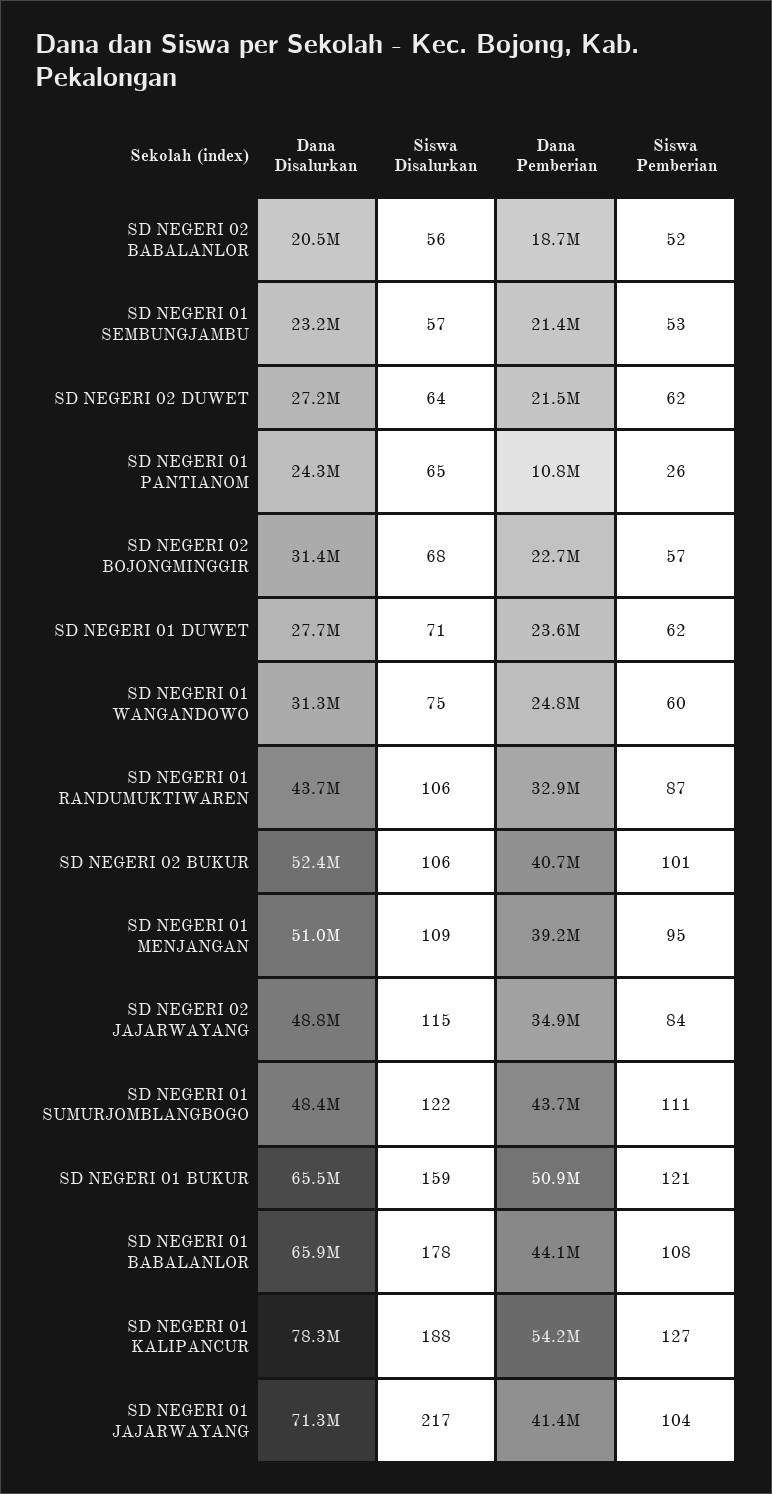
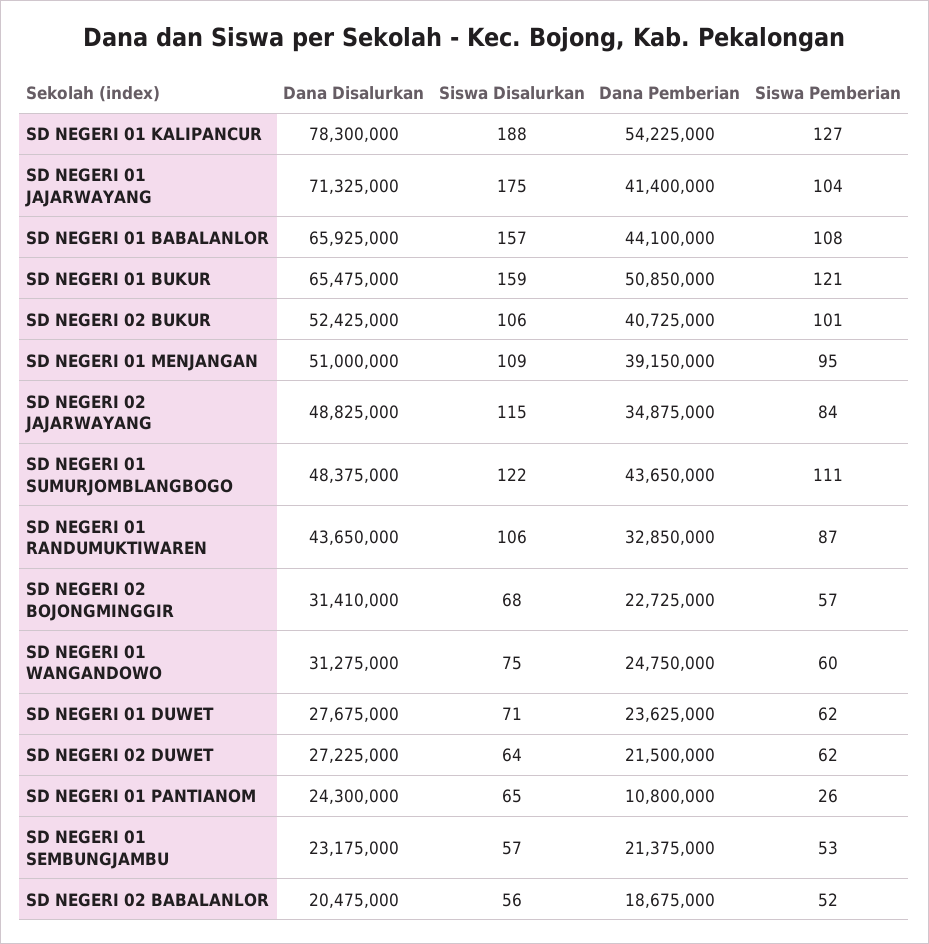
  {
    "Dana Disalurkan": {
      "SD NEGERI 02 BABALANLOR": 20475000,
      "SD NEGERI 01 SEMBUNGJAMBU": 23175000,
      "SD NEGERI 02 DUWET": 27225000,
      "SD NEGERI 01 PANTIANOM": 24300000,
      "SD NEGERI 02 BOJONGMINGGIR": 31410000,
      "SD NEGERI 01 DUWET": 27675000,
      "SD NEGERI 01 WANGANDOWO": 31275000,
      "SD NEGERI 01 RANDUMUKTIWAREN": 43650000,
      "SD NEGERI 02 BUKUR": 52425000,
      "SD NEGERI 01 MENJANGAN": 51000000,
      "SD NEGERI 02 JAJARWAYANG": 48825000,
      "SD NEGERI 01 SUMURJOMBLANGBOGO": 48375000,
      "SD NEGERI 01 BUKUR": 65475000,
      "SD NEGERI 01 BABALANLOR": 65925000,
      "SD NEGERI 01 KALIPANCUR": 78300000,
      "SD NEGERI 01 JAJARWAYANG": 71325000
    },
    "Siswa Disalurkan": {
      "SD NEGERI 02 BABALANLOR": 56,
      "SD NEGERI 01 SEMBUNGJAMBU": 57,
      "SD NEGERI 02 DUWET": 64,
      "SD NEGERI 01 PANTIANOM": 65,
      "SD NEGERI 02 BOJONGMINGGIR": 68,
      "SD NEGERI 01 DUWET": 71,
      "SD NEGERI 01 WANGANDOWO": 75,
      "SD NEGERI 01 RANDUMUKTIWAREN": 106,
      "SD NEGERI 02 BUKUR": 106,
      "SD NEGERI 01 MENJANGAN": 109,
      "SD NEGERI 02 JAJARWAYANG": 115,
      "SD NEGERI 01 SUMURJOMBLANGBOGO": 122,
      "SD NEGERI 01 BUKUR": 159,
-     "SD NEGERI 01 BABALANLOR": 178,
+     "SD NEGERI 01 BABALANLOR": 157,
      "SD NEGERI 01 KALIPANCUR": 188,
-     "SD NEGERI 01 JAJARWAYANG": 217
+     "SD NEGERI 01 JAJARWAYANG": 175
    },
    "Dana Pemberian": {
      "SD NEGERI 02 BABALANLOR": 18675000,
      "SD NEGERI 01 SEMBUNGJAMBU": 21375000,
      "SD NEGERI 02 DUWET": 21500000,
      "SD NEGERI 01 PANTIANOM": 10800000,
      "SD NEGERI 02 BOJONGMINGGIR": 22725000,
      "SD NEGERI 01 DUWET": 23625000,
      "SD NEGERI 01 WANGANDOWO": 24750000,
      "SD NEGERI 01 RANDUMUKTIWAREN": 32850000,
      "SD NEGERI 02 BUKUR": 40725000,
      "SD NEGERI 01 MENJANGAN": 39150000,
      "SD NEGERI 02 JAJARWAYANG": 34875000,
      "SD NEGERI 01 SUMURJOMBLANGBOGO": 43650000,
      "SD NEGERI 01 BUKUR": 50850000,
      "SD NEGERI 01 BABALANLOR": 44100000,
      "SD NEGERI 01 KALIPANCUR": 54225000,
      "SD NEGERI 01 JAJARWAYANG": 41400000
    },
    "Siswa Pemberian": {
      "SD NEGERI 02 BABALANLOR": 52,
      "SD NEGERI 01 SEMBUNGJAMBU": 53,
      "SD NEGERI 02 DUWET": 62,
      "SD NEGERI 01 PANTIANOM": 26,
      "SD NEGERI 02 BOJONGMINGGIR": 57,
      "SD NEGERI 01 DUWET": 62,
      "SD NEGERI 01 WANGANDOWO": 60,
      "SD NEGERI 01 RANDUMUKTIWAREN": 87,
      "SD NEGERI 02 BUKUR": 101,
      "SD NEGERI 01 MENJANGAN": 95,
      "SD NEGERI 02 JAJARWAYANG": 84,
      "SD NEGERI 01 SUMURJOMBLANGBOGO": 111,
      "SD NEGERI 01 BUKUR": 121,
      "SD NEGERI 01 BABALANLOR": 108,
      "SD NEGERI 01 KALIPANCUR": 127,
      "SD NEGERI 01 JAJARWAYANG": 104
    }
  }

